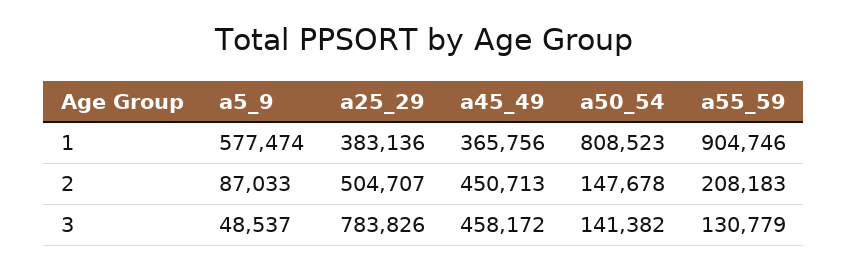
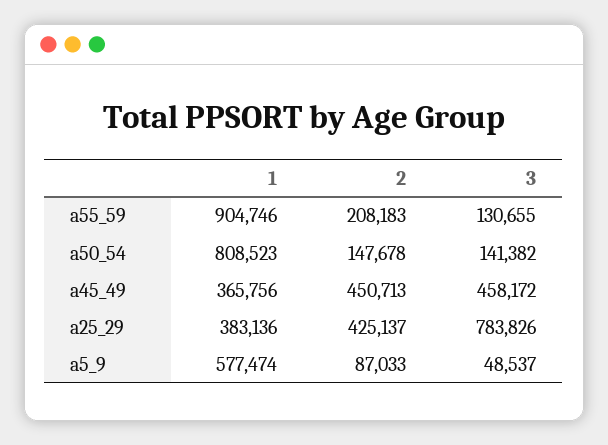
  {
    "a5_9": {
      "1": 577474,
      "2": 87033,
      "3": 48537
    },
    "a25_29": {
      "1": 383136,
-     "2": 504707,
+     "2": 425137,
      "3": 783826
    },
    "a45_49": {
      "1": 365756,
      "2": 450713,
      "3": 458172
    },
    "a50_54": {
      "1": 808523,
      "2": 147678,
      "3": 141382
    },
    "a55_59": {
      "1": 904746,
      "2": 208183,
-     "3": 130779
+     "3": 130655
    }
  }

